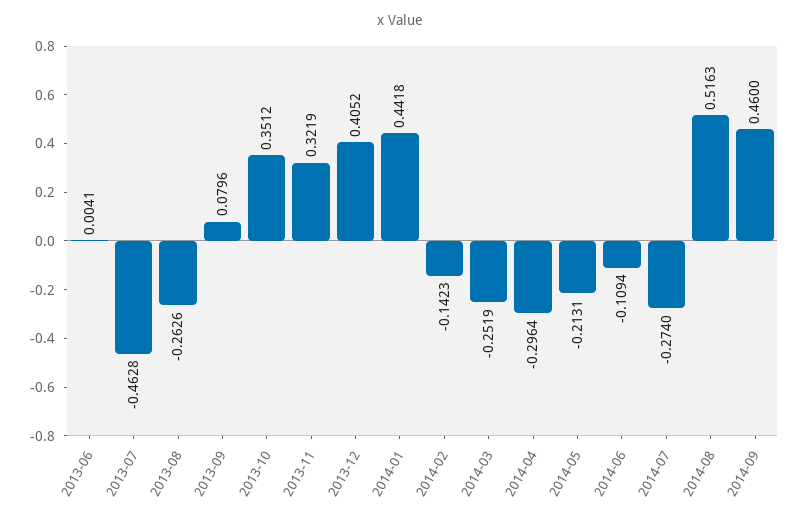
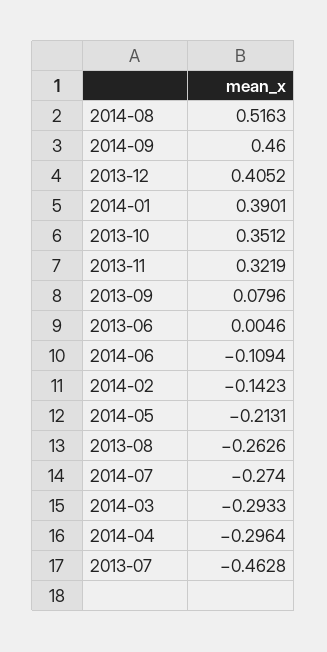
  {
-   "2013-06": 0.0041,
+   "2013-06": 0.0046,
    "2013-07": -0.4628,
    "2013-08": -0.2626,
    "2013-09": 0.0796,
    "2013-10": 0.3512,
    "2013-11": 0.3219,
    "2013-12": 0.4052,
-   "2014-01": 0.4418,
+   "2014-01": 0.3901,
    "2014-02": -0.1423,
-   "2014-03": -0.2519,
+   "2014-03": -0.2933,
    "2014-04": -0.2964,
    "2014-05": -0.2131,
    "2014-06": -0.1094,
    "2014-07": -0.274,
    "2014-08": 0.5163,
    "2014-09": 0.46
  }

